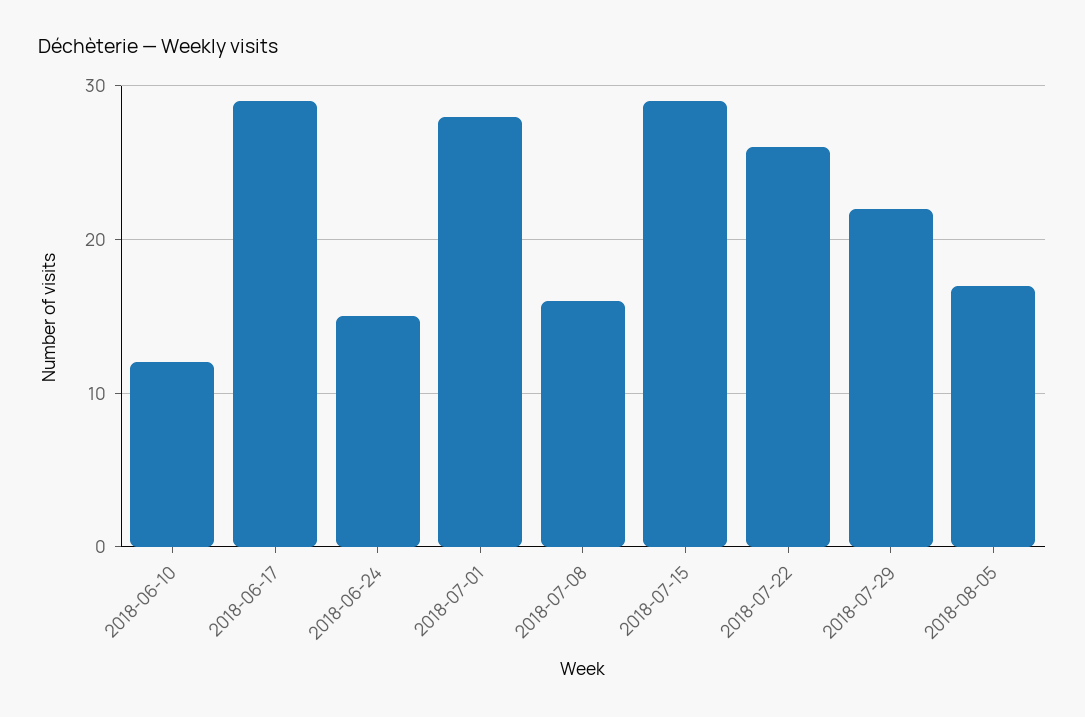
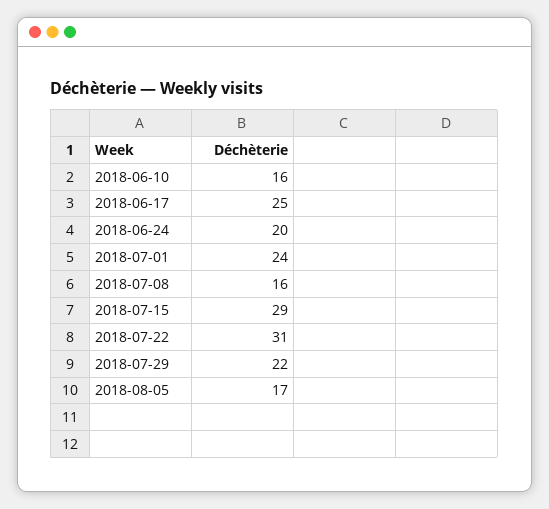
  {
-   "2018-06-10": 12,
+   "2018-06-10": 16,
-   "2018-06-17": 29,
+   "2018-06-17": 25,
-   "2018-06-24": 15,
+   "2018-06-24": 20,
-   "2018-07-01": 28,
+   "2018-07-01": 24,
    "2018-07-08": 16,
    "2018-07-15": 29,
-   "2018-07-22": 26,
+   "2018-07-22": 31,
    "2018-07-29": 22,
    "2018-08-05": 17
  }

